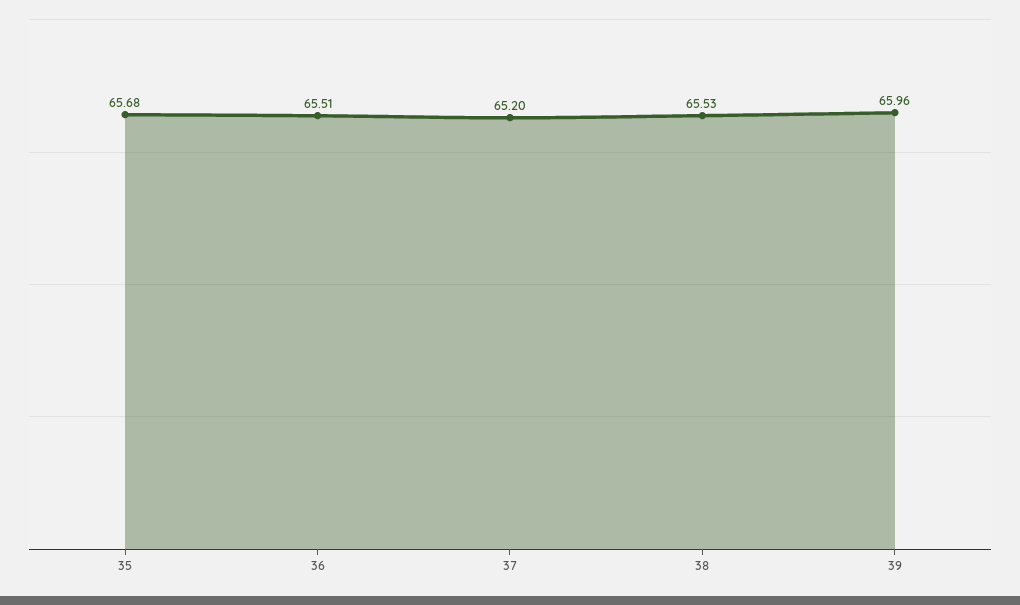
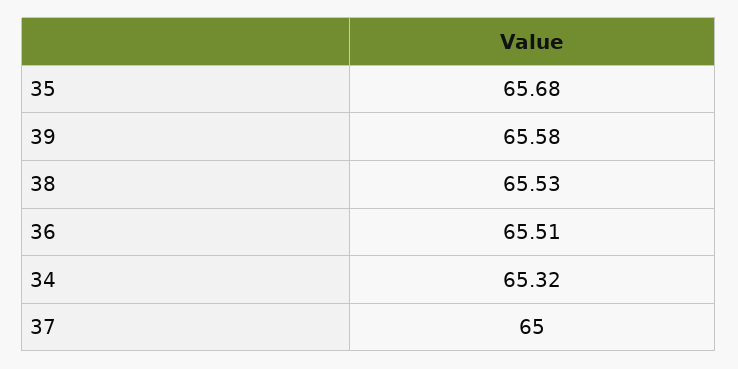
  {
    "35": 65.68,
    "36": 65.51,
-   "37": 65.2,
+   "37": 65,
    "38": 65.53,
-   "39": 65.96
+   "39": 65.58,
+   "34": 65.32
  }

